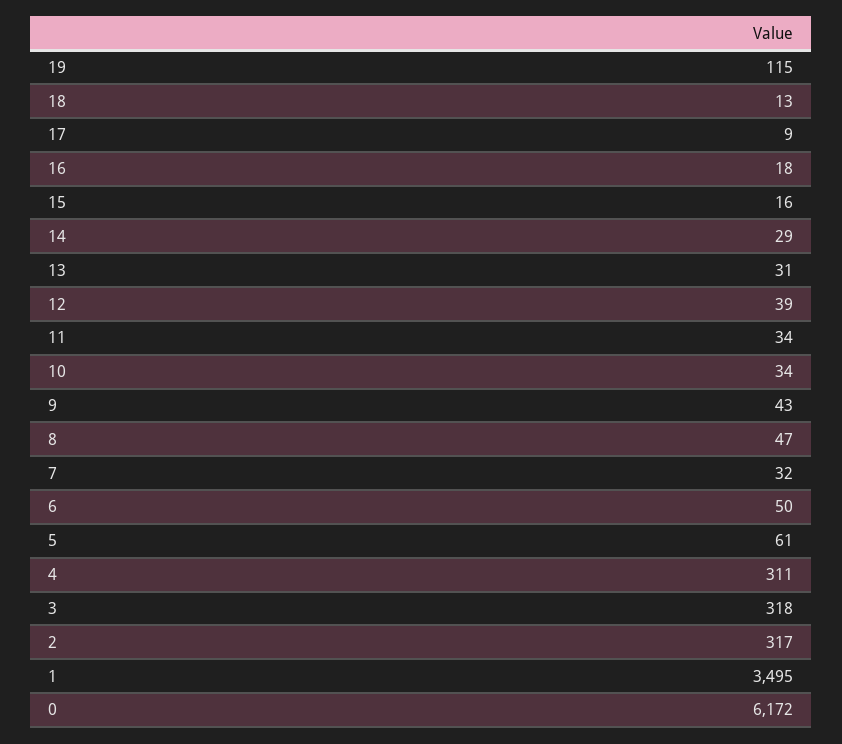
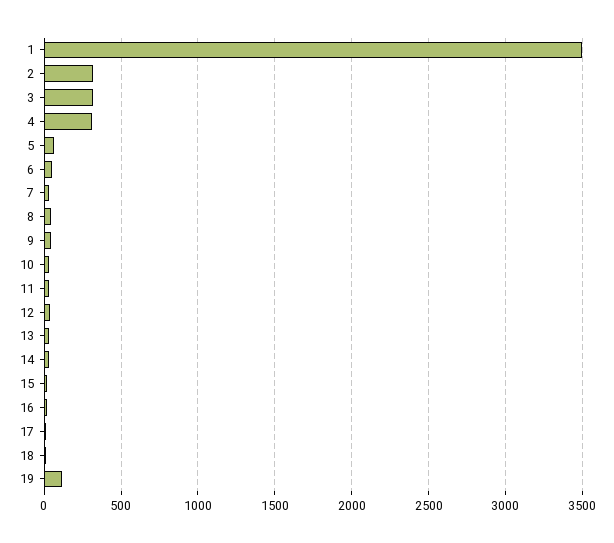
  {
    "19": 115,
    "18": 13,
    "17": 9,
    "16": 18,
    "15": 16,
    "14": 29,
    "13": 31,
    "12": 39,
    "11": 34,
    "10": 34,
    "9": 43,
    "8": 47,
    "7": 32,
    "6": 50,
    "5": 61,
    "4": 311,
    "3": 318,
    "2": 317,
-   "1": 3495,
+   "1": 3495
-   "0": 6172
  }

